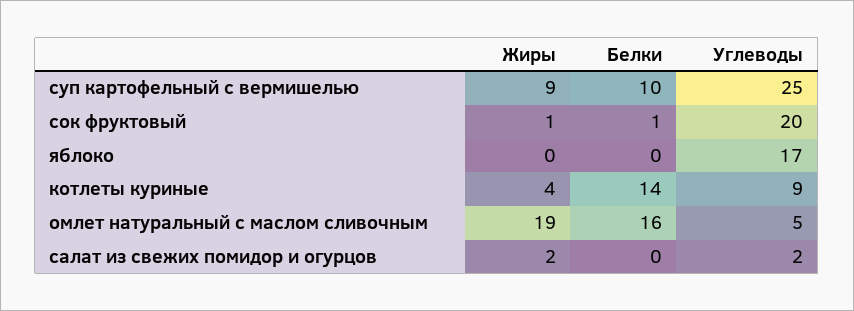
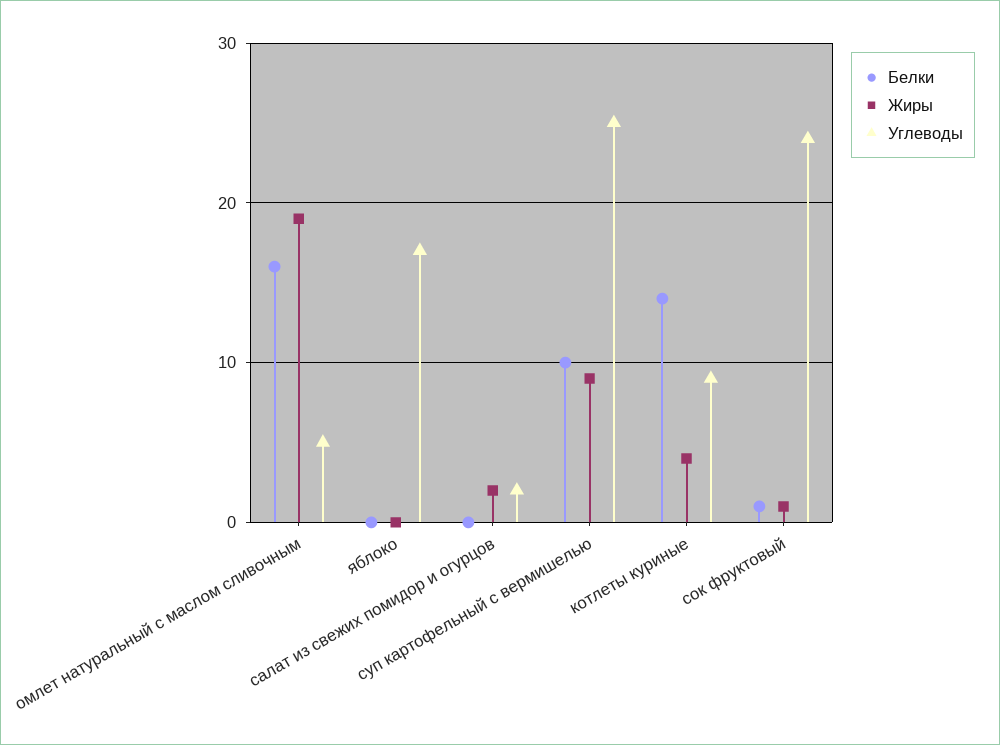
  {
    "Жиры": {
      "суп картофельный с вермишелью": 9,
      "сок фруктовый": 1,
      "яблоко": 0,
      "котлеты куриные": 4,
      "омлет натуральный с маслом сливочным": 19,
      "салат из свежих помидор и огурцов": 2
    },
    "Белки": {
      "суп картофельный с вермишелью": 10,
      "сок фруктовый": 1,
      "яблоко": 0,
      "котлеты куриные": 14,
      "омлет натуральный с маслом сливочным": 16,
      "салат из свежих помидор и огурцов": 0
    },
    "Углеводы": {
      "суп картофельный с вермишелью": 25,
-     "сок фруктовый": 20,
+     "сок фруктовый": 24,
      "яблоко": 17,
      "котлеты куриные": 9,
      "омлет натуральный с маслом сливочным": 5,
      "салат из свежих помидор и огурцов": 2
    }
  }

